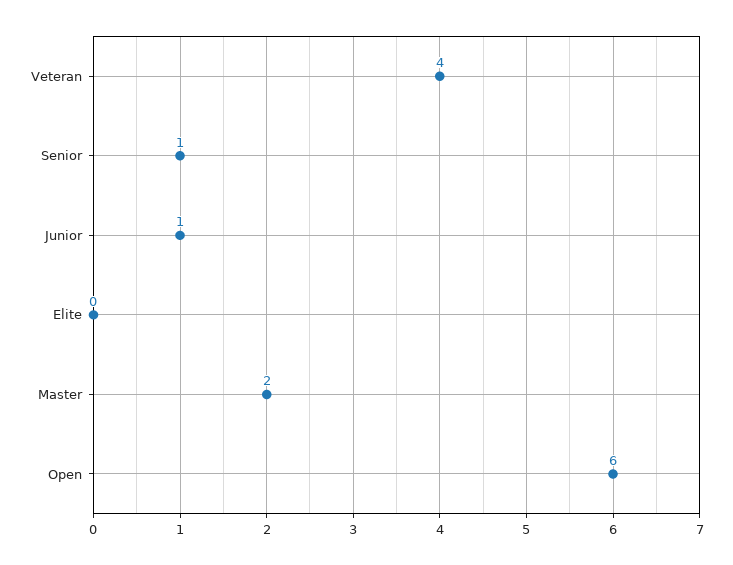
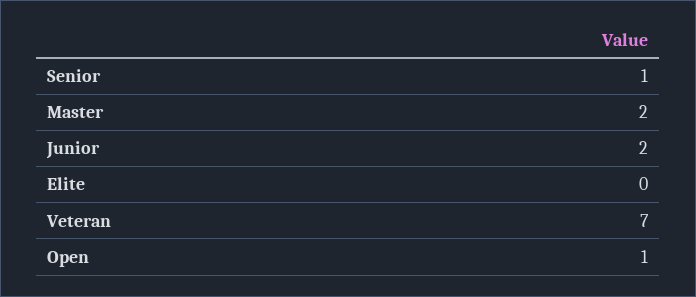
  {
-   "Veteran": 4,
+   "Veteran": 7,
    "Senior": 1,
-   "Junior": 1,
+   "Junior": 2,
    "Elite": 0,
    "Master": 2,
-   "Open": 6
+   "Open": 1
  }

